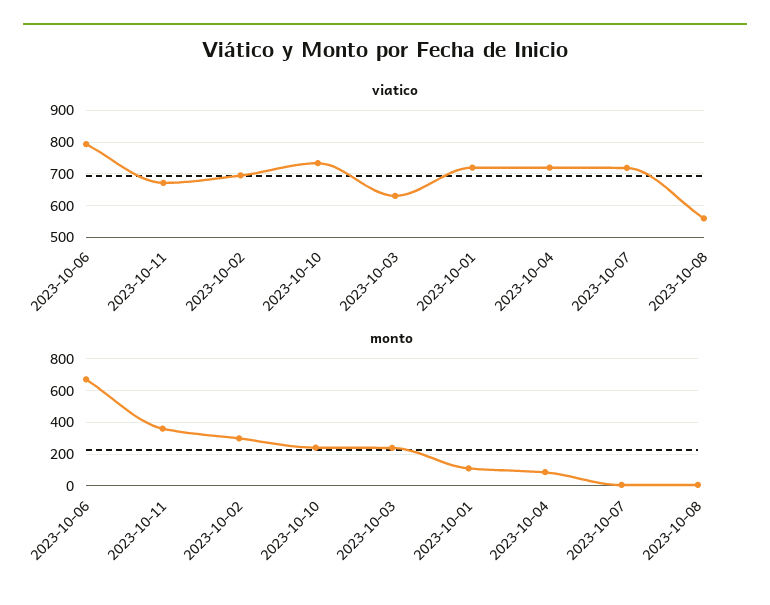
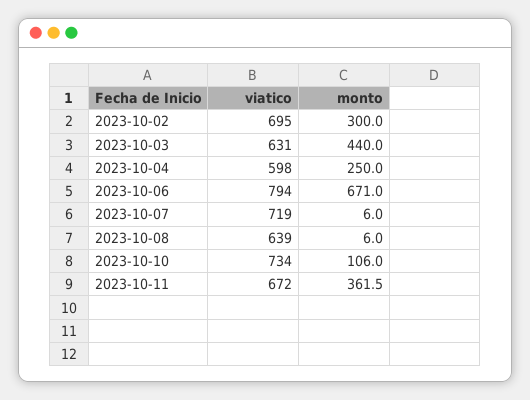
  {
    "viatico": {
      "2023-10-06": 794,
      "2023-10-11": 672,
      "2023-10-02": 695,
      "2023-10-10": 734,
      "2023-10-03": 631,
-     "2023-10-01": 720,
-     "2023-10-04": 720,
+     "2023-10-04": 598,
      "2023-10-07": 719,
-     "2023-10-08": 560
+     "2023-10-08": 639
    },
    "monto": {
      "2023-10-06": 671,
      "2023-10-11": 361.5,
      "2023-10-02": 300,
-     "2023-10-10": 250,
+     "2023-10-10": 106,
-     "2023-10-03": 250,
+     "2023-10-03": 440,
-     "2023-10-01": 100,
-     "2023-10-04": 100,
+     "2023-10-04": 250,
      "2023-10-07": 6,
      "2023-10-08": 6
    }
  }

